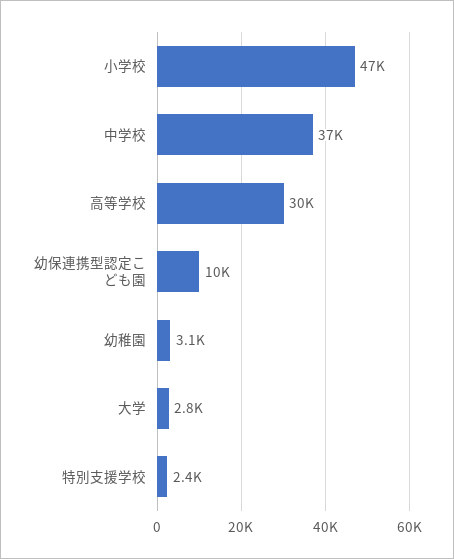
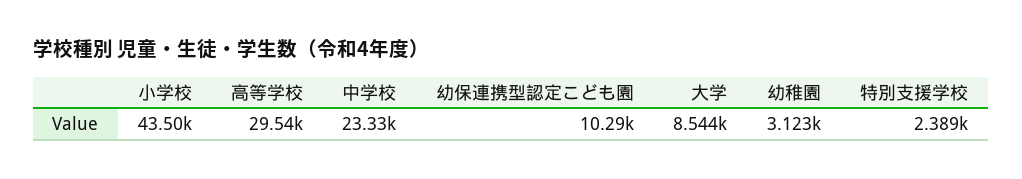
  {
-   "小学校": 47000,
+   "小学校": 43500,
-   "中学校": 37000,
+   "中学校": 23330,
    "高等学校": 29540,
    "幼保連携型認定こども園": 10290,
    "幼稚園": 3123,
-   "大学": 2800,
+   "大学": 8544,
    "特別支援学校": 2389
  }

